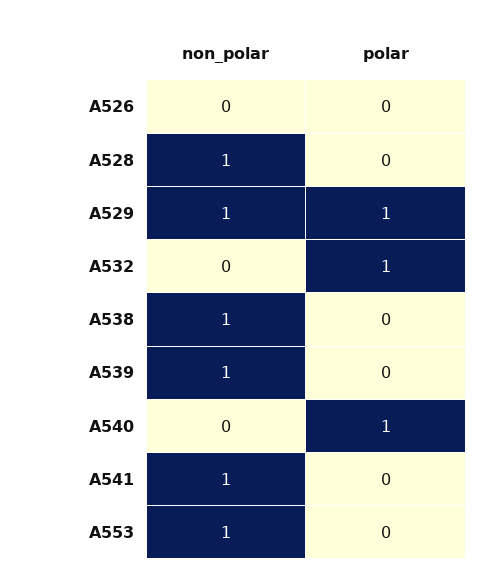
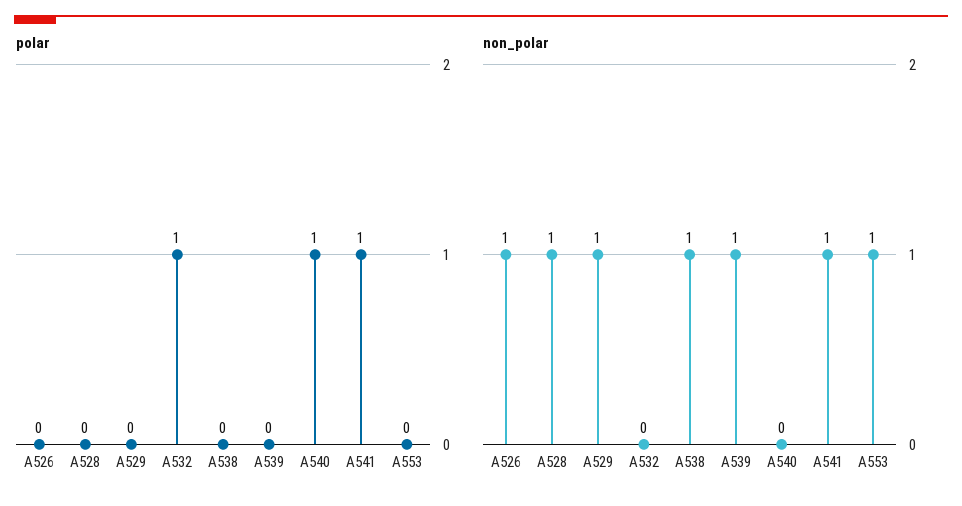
  {
    "non_polar": {
-     "A526": 0,
+     "A526": 1,
      "A528": 1,
      "A529": 1,
      "A532": 0,
      "A538": 1,
      "A539": 1,
      "A540": 0,
      "A541": 1,
      "A553": 1
    },
    "polar": {
      "A526": 0,
      "A528": 0,
-     "A529": 1,
+     "A529": 0,
      "A532": 1,
      "A538": 0,
      "A539": 0,
      "A540": 1,
-     "A541": 0,
+     "A541": 1,
      "A553": 0
    }
  }

